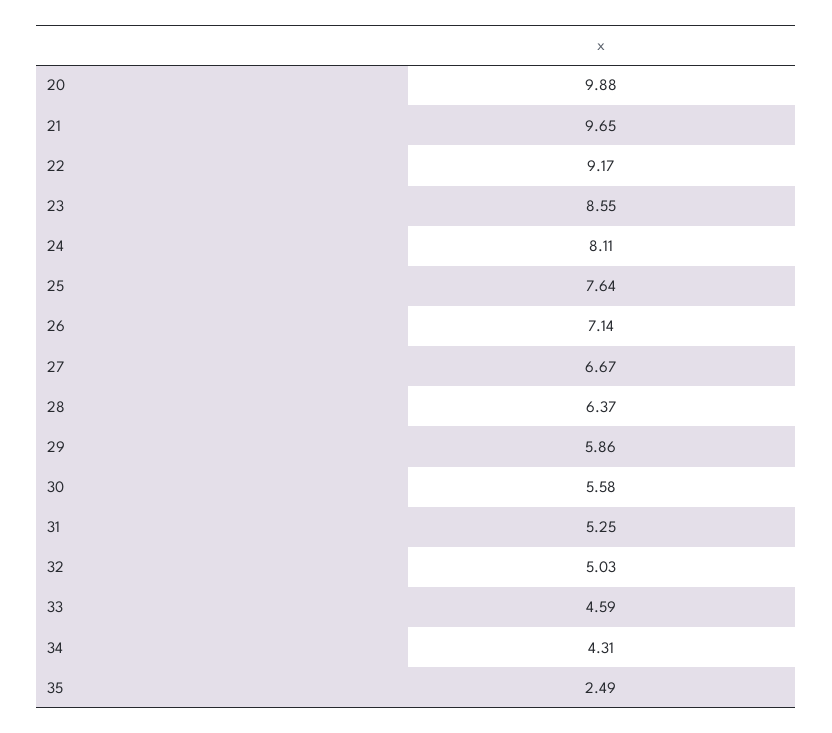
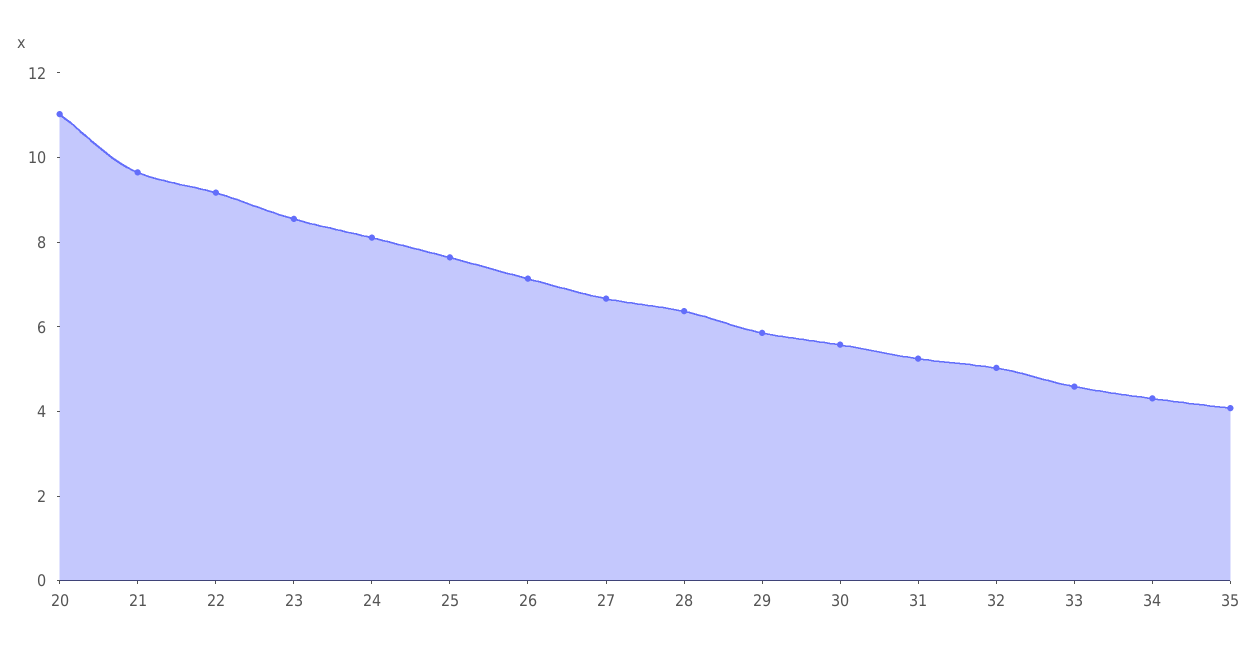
  {
-   "20": 9.88,
+   "20": 11,
    "21": 9.65,
    "22": 9.17,
    "23": 8.55,
    "24": 8.11,
    "25": 7.64,
    "26": 7.14,
    "27": 6.67,
    "28": 6.37,
    "29": 5.86,
    "30": 5.58,
    "31": 5.25,
    "32": 5.03,
    "33": 4.59,
    "34": 4.31,
-   "35": 2.49
+   "35": 4
  }

